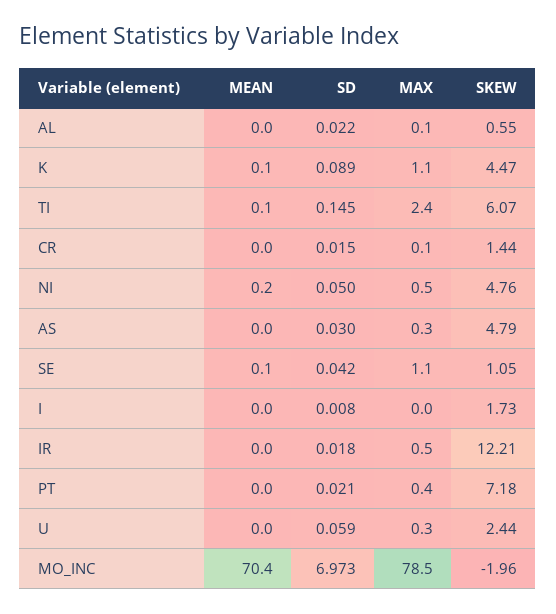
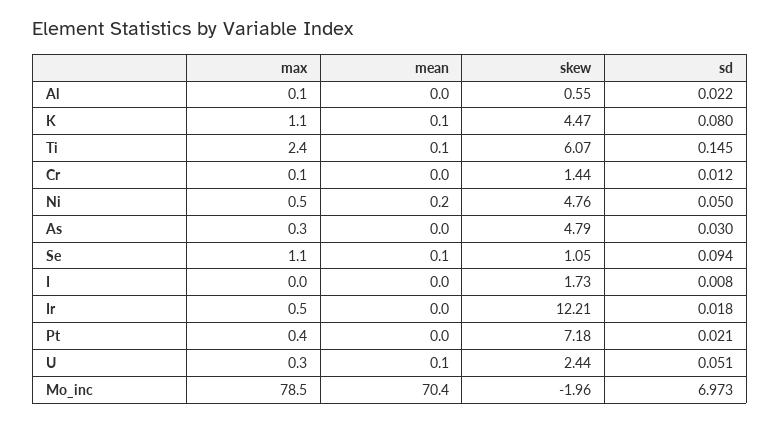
  {
    "MEAN": {
      "AL": 0,
      "K": 0.1,
      "TI": 0.1,
      "CR": 0,
      "NI": 0.2,
      "AS": 0,
      "SE": 0.1,
      "I": 0,
      "IR": 0,
      "PT": 0,
-     "U": 0,
+     "U": 0.1,
      "MO_INC": 70.4
    },
    "SD": {
      "AL": 0.022,
-     "K": 0.089,
+     "K": 0.08,
      "TI": 0.145,
-     "CR": 0.015,
+     "CR": 0.012,
      "NI": 0.05,
      "AS": 0.03,
-     "SE": 0.042,
+     "SE": 0.094,
      "I": 0.008,
      "IR": 0.018,
      "PT": 0.021,
-     "U": 0.059,
+     "U": 0.051,
      "MO_INC": 6.973
    },
    "MAX": {
      "AL": 0.1,
      "K": 1.1,
      "TI": 2.4,
      "CR": 0.1,
      "NI": 0.5,
      "AS": 0.3,
      "SE": 1.1,
      "I": 0,
      "IR": 0.5,
      "PT": 0.4,
      "U": 0.3,
      "MO_INC": 78.5
    },
    "SKEW": {
      "AL": 0.55,
      "K": 4.47,
      "TI": 6.07,
      "CR": 1.44,
      "NI": 4.76,
      "AS": 4.79,
      "SE": 1.05,
      "I": 1.73,
      "IR": 12.21,
      "PT": 7.18,
      "U": 2.44,
      "MO_INC": -1.96
    }
  }

